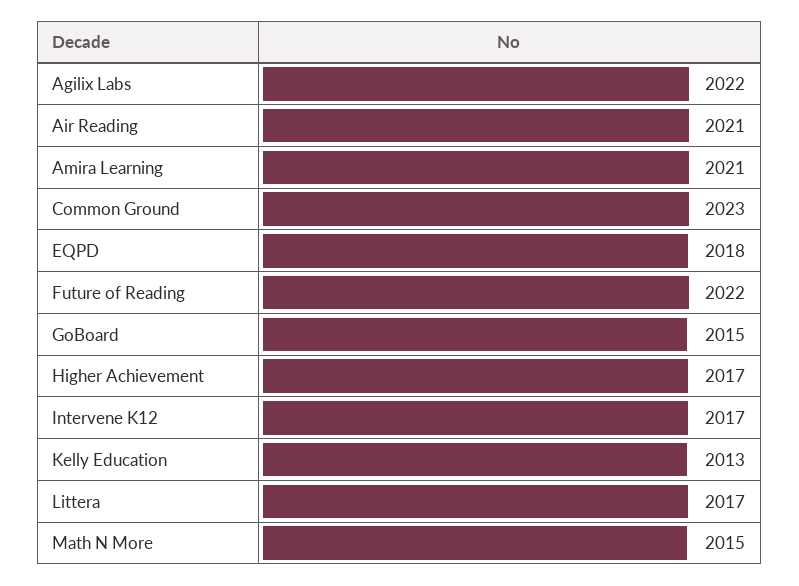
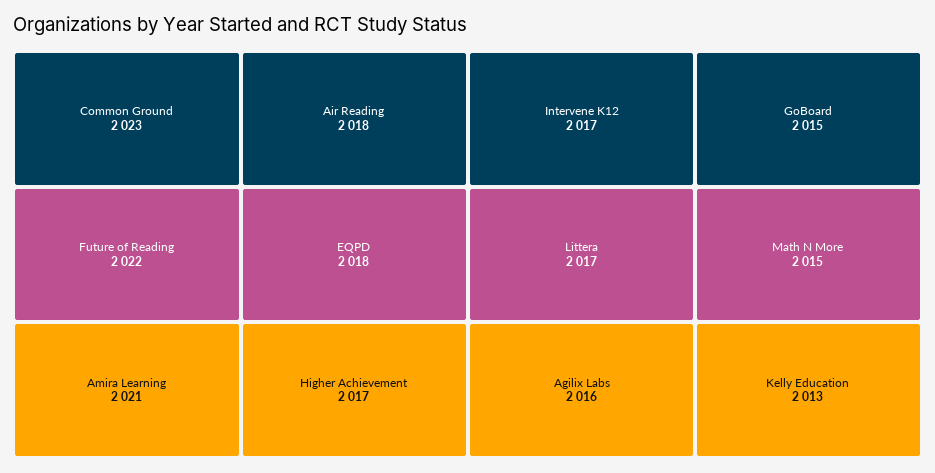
  {
-   "Agilix Labs": 2022,
+   "Agilix Labs": 2016,
-   "Air Reading": 2021,
+   "Air Reading": 2018,
    "Amira Learning": 2021,
    "Common Ground": 2023,
    "EQPD": 2018,
    "Future of Reading": 2022,
    "GoBoard": 2015,
    "Higher Achievement": 2017,
    "Intervene K12": 2017,
    "Kelly Education": 2013,
    "Littera": 2017,
    "Math N More": 2015
  }

